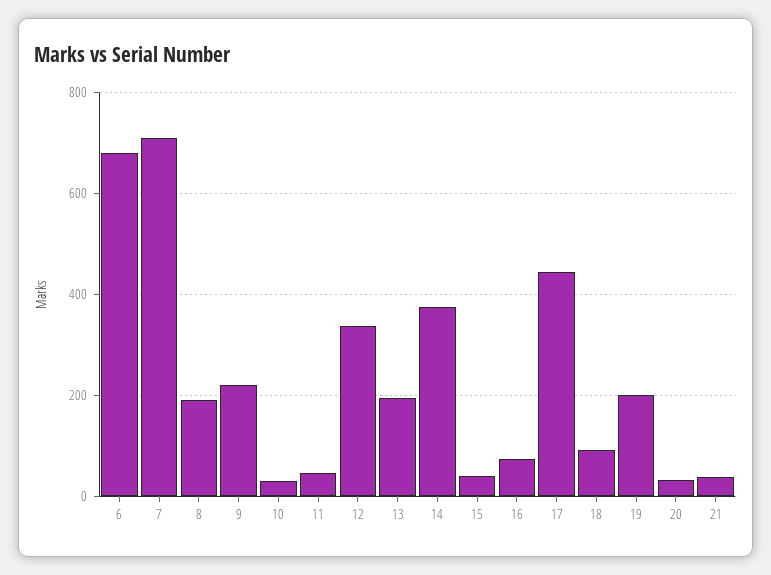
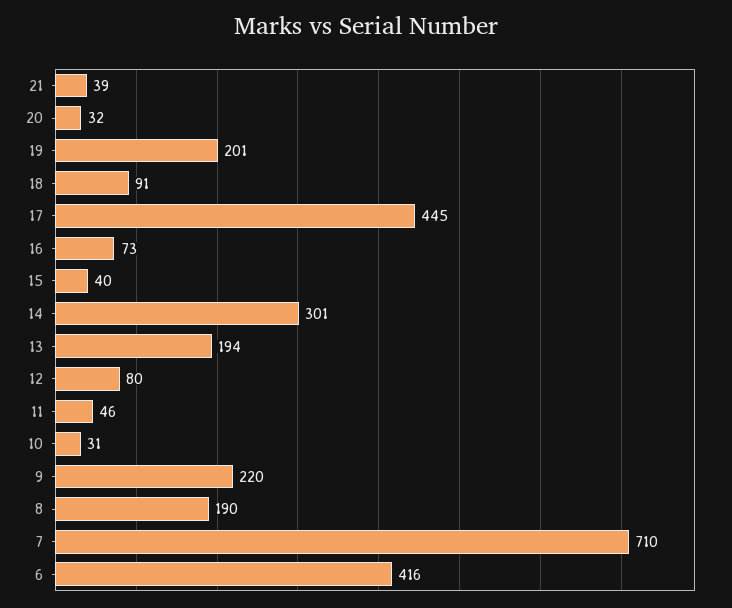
  {
-   "6": 680,
+   "6": 416,
    "7": 710,
    "8": 190,
    "9": 220,
    "10": 31,
    "11": 46,
-   "12": 340,
+   "12": 80,
    "13": 194,
-   "14": 380,
+   "14": 301,
    "15": 40,
    "16": 73,
    "17": 445,
    "18": 91,
    "19": 201,
    "20": 32,
    "21": 39
  }

